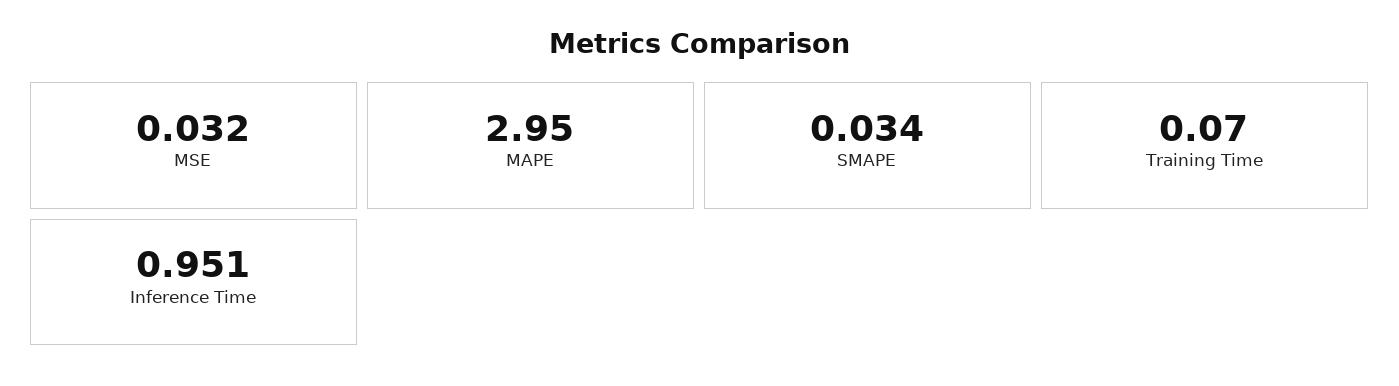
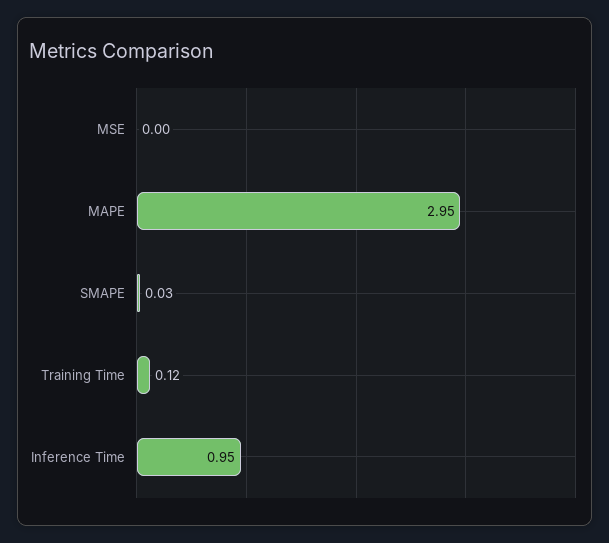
  {
-   "MSE": 0.032,
+   "MSE": 0,
    "MAPE": 2.95,
    "SMAPE": 0.034,
-   "Training Time": 0.07,
+   "Training Time": 0.12,
    "Inference Time": 0.951
  }

